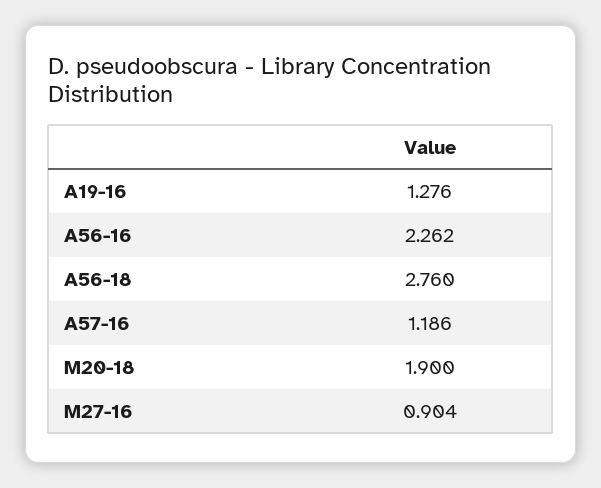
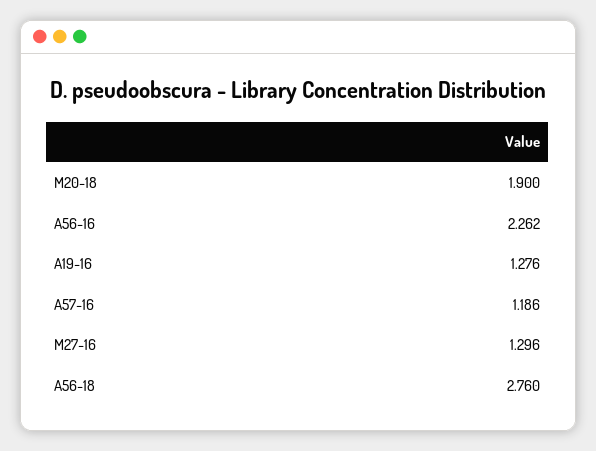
  {
    "A19-16": 1.276,
    "A56-16": 2.262,
    "A56-18": 2.76,
    "A57-16": 1.186,
    "M20-18": 1.9,
-   "M27-16": 0.904
+   "M27-16": 1.296
  }

